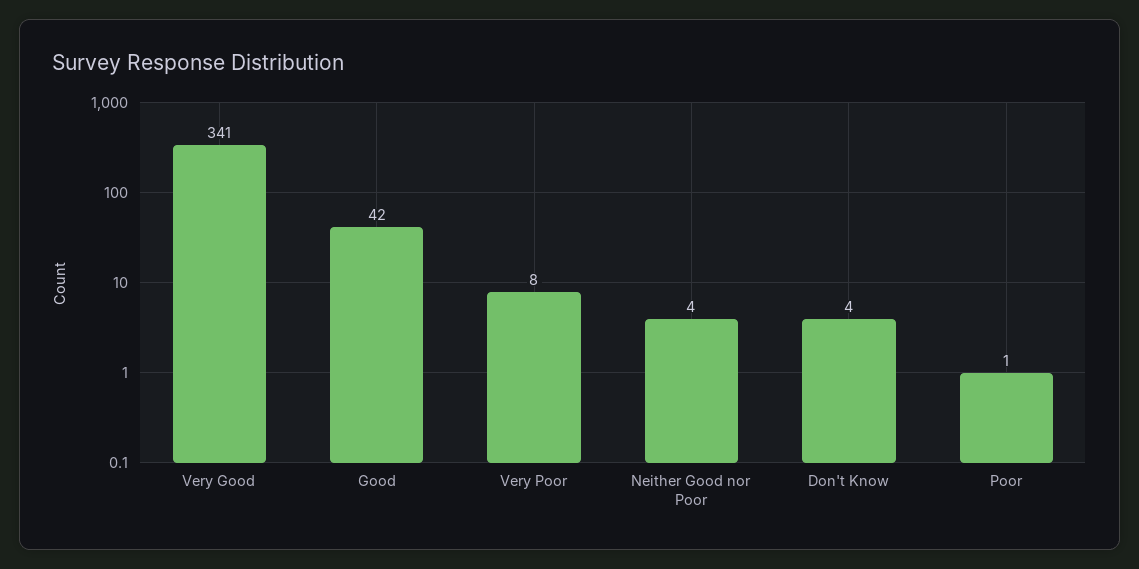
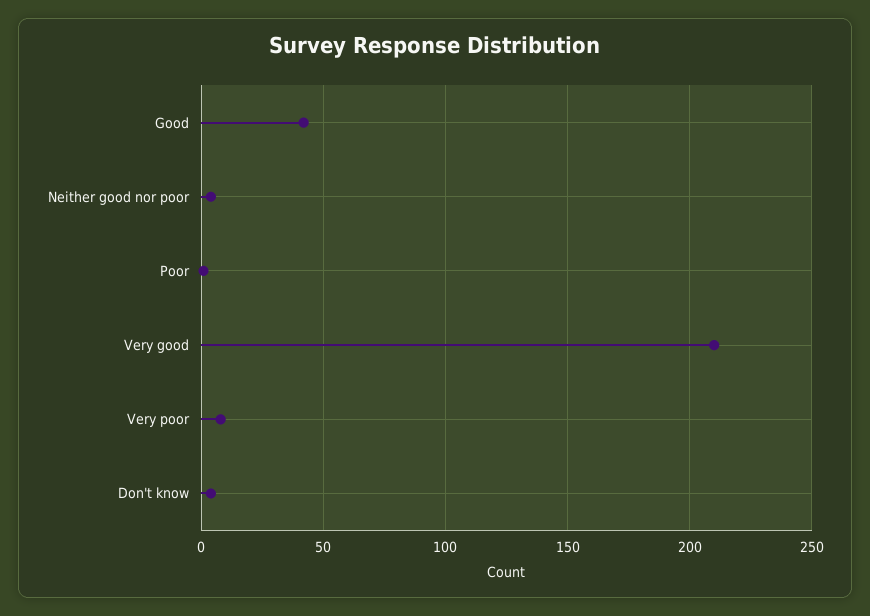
  {
-   "Very Good": 341,
+   "Very Good": 210,
    "Good": 42,
    "Very Poor": 8,
    "Neither Good nor Poor": 4,
    "Don't Know": 4,
    "Poor": 1
  }

